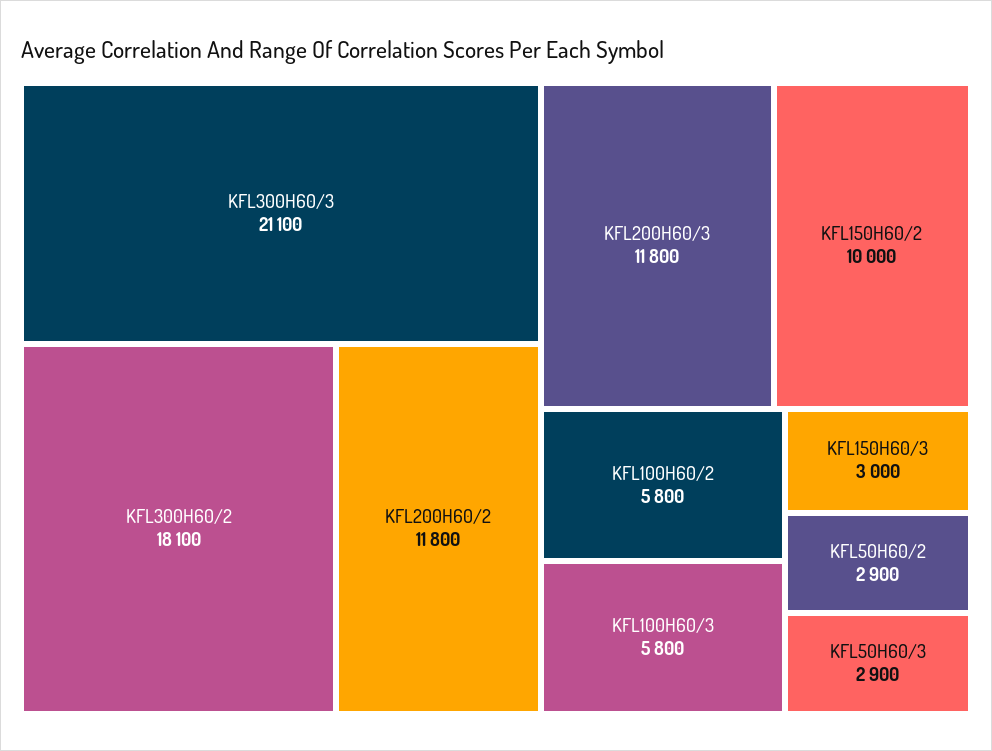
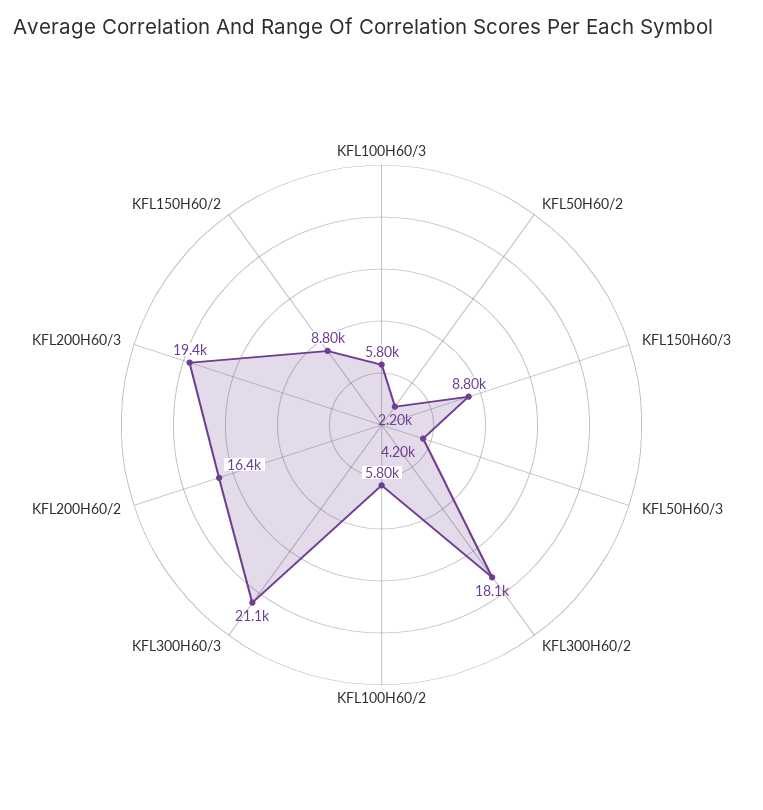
  {
    "KFL300H60/3": 21100,
    "KFL300H60/2": 18100,
-   "KFL200H60/2": 11800,
+   "KFL200H60/2": 16400,
-   "KFL200H60/3": 11800,
+   "KFL200H60/3": 19400,
-   "KFL150H60/2": 10000,
+   "KFL150H60/2": 8800,
    "KFL100H60/2": 5800,
    "KFL100H60/3": 5800,
-   "KFL150H60/3": 3000,
+   "KFL150H60/3": 8800,
-   "KFL50H60/2": 2900,
+   "KFL50H60/2": 2200,
-   "KFL50H60/3": 2900
+   "KFL50H60/3": 4200
  }

